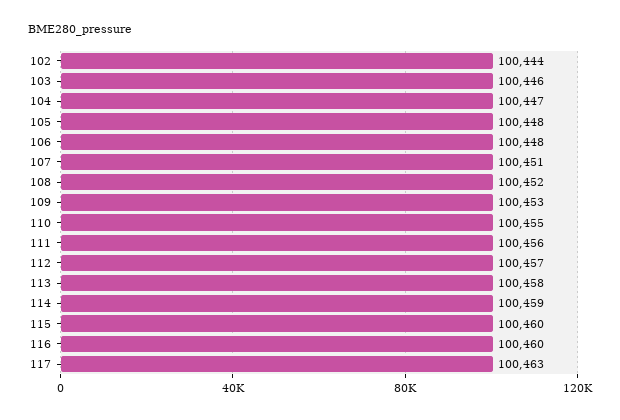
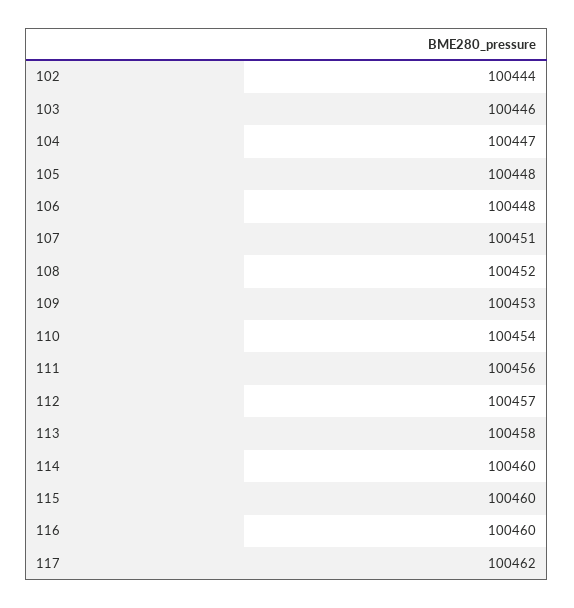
  {
    "102": 100444,
    "103": 100446,
    "104": 100447,
    "105": 100448,
    "106": 100448,
    "107": 100451,
    "108": 100452,
    "109": 100453,
-   "110": 100455,
+   "110": 100454,
    "111": 100456,
    "112": 100457,
    "113": 100458,
-   "114": 100459,
+   "114": 100460,
    "115": 100460,
    "116": 100460,
-   "117": 100463
+   "117": 100462
  }

